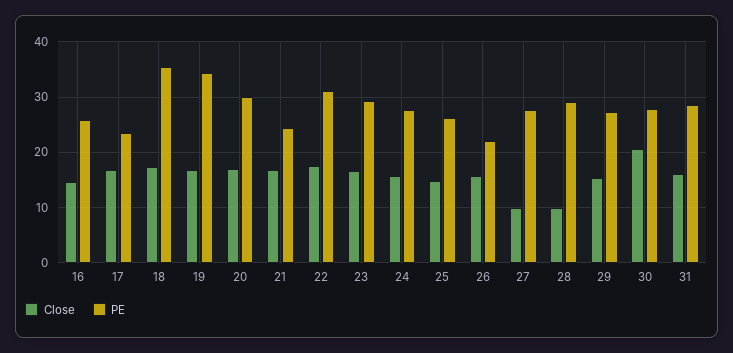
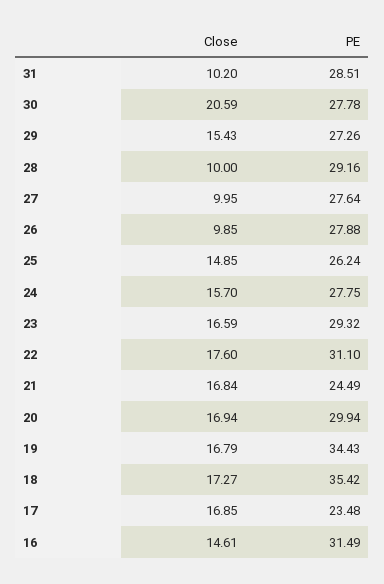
  {
    "Close": {
      "16": 14.61,
      "17": 16.85,
      "18": 17.27,
      "19": 16.79,
      "20": 16.94,
      "21": 16.84,
      "22": 17.6,
      "23": 16.59,
      "24": 15.7,
      "25": 14.85,
-     "26": 16,
+     "26": 9.85,
      "27": 9.95,
      "28": 10,
      "29": 15.43,
      "30": 20.59,
-     "31": 16
+     "31": 10.2
    },
    "PE": {
-     "16": 26,
+     "16": 31.49,
      "17": 23.48,
      "18": 35.42,
      "19": 34.43,
      "20": 29.94,
      "21": 24.49,
      "22": 31.1,
      "23": 29.32,
      "24": 27.75,
      "25": 26.24,
-     "26": 22,
+     "26": 27.88,
      "27": 27.64,
      "28": 29.16,
      "29": 27.26,
      "30": 27.78,
      "31": 28.51
    }
  }

